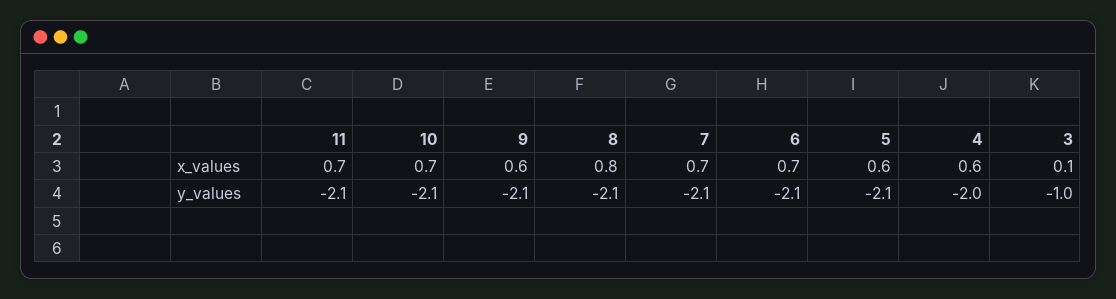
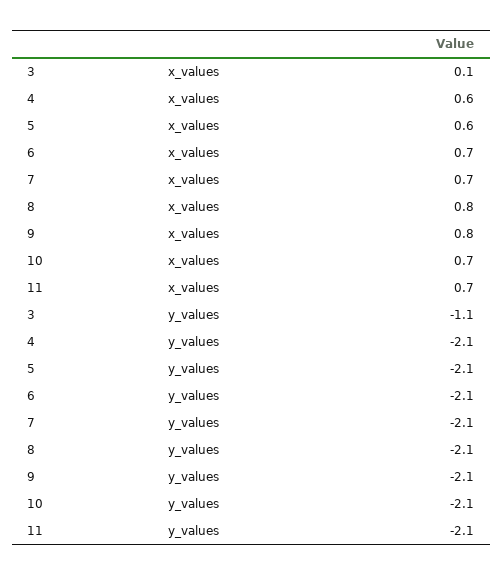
  {
    "11": {
      "x_values": 0.7,
      "y_values": -2.1
    },
    "10": {
      "x_values": 0.7,
      "y_values": -2.1
    },
    "9": {
-     "x_values": 0.6,
+     "x_values": 0.8,
      "y_values": -2.1
    },
    "8": {
      "x_values": 0.8,
      "y_values": -2.1
    },
    "7": {
      "x_values": 0.7,
      "y_values": -2.1
    },
    "6": {
      "x_values": 0.7,
      "y_values": -2.1
    },
    "5": {
      "x_values": 0.6,
      "y_values": -2.1
    },
    "4": {
      "x_values": 0.6,
-     "y_values": -2
+     "y_values": -2.1
    },
    "3": {
      "x_values": 0.1,
-     "y_values": -1
+     "y_values": -1.1
    }
  }

